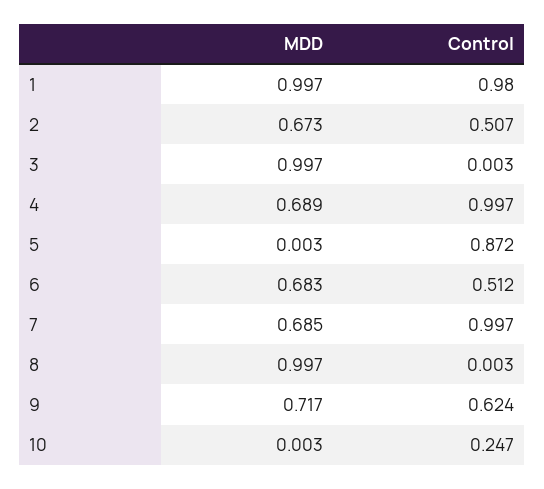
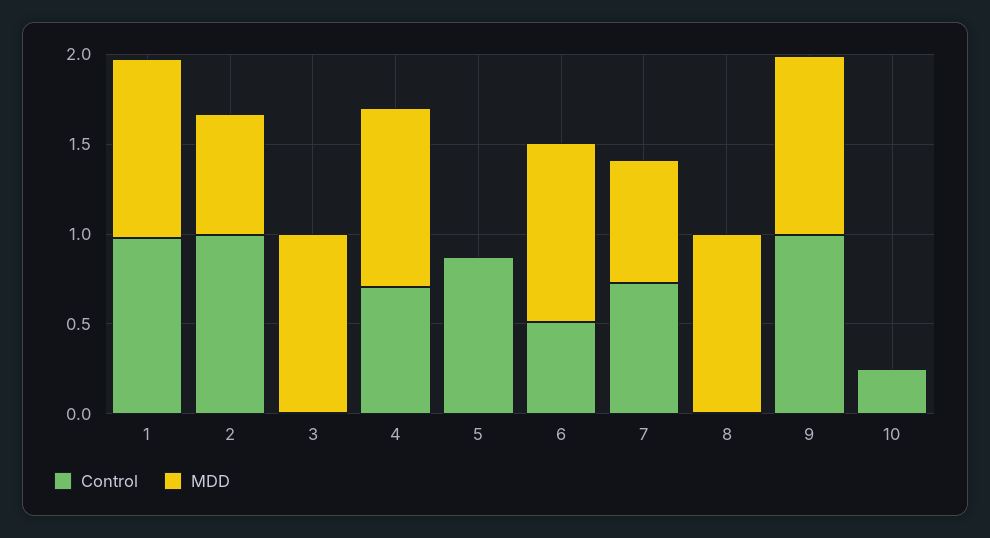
  {
    "MDD": {
      "1": 0.997,
      "2": 0.673,
      "3": 0.997,
-     "4": 0.689,
+     "4": 1,
      "5": 0.003,
-     "6": 0.683,
+     "6": 1,
      "7": 0.685,
      "8": 0.997,
-     "9": 0.717,
+     "9": 1,
      "10": 0.003
    },
    "Control": {
      "1": 0.98,
-     "2": 0.507,
+     "2": 1,
      "3": 0.003,
-     "4": 0.997,
+     "4": 0.7,
      "5": 0.872,
      "6": 0.512,
-     "7": 0.997,
+     "7": 0.7,
      "8": 0.003,
-     "9": 0.624,
+     "9": 1,
      "10": 0.247
    }
  }

